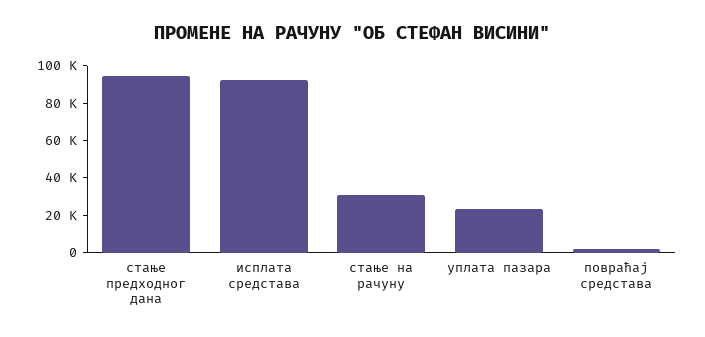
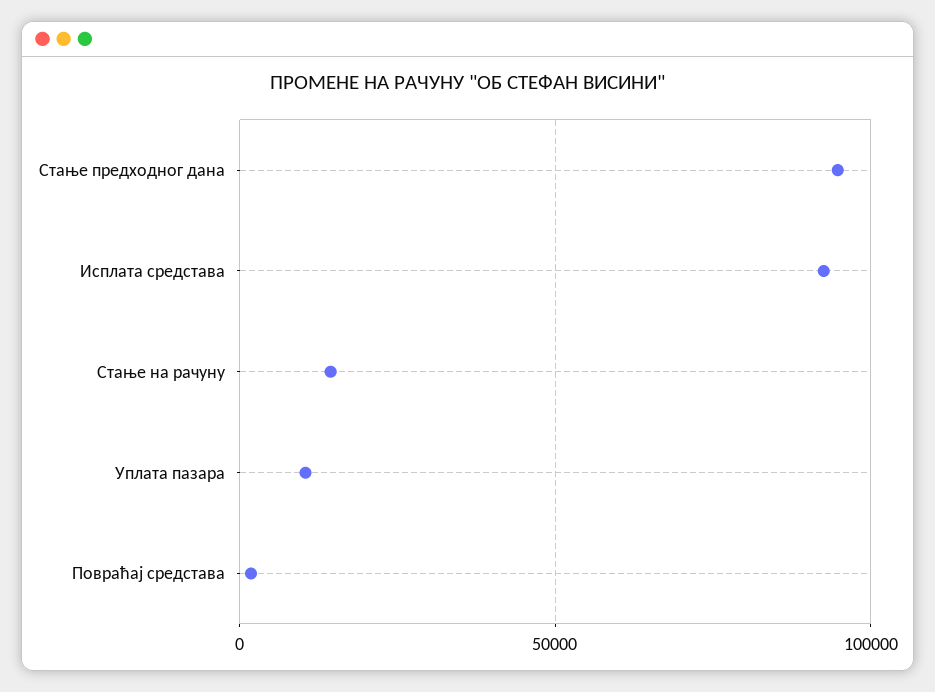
  {
    "стање предходног дана": 95000,
    "исплата средстава": 95000,
-   "стање на рачуну": 30000,
+   "стање на рачуну": 15000,
-   "уплата пазара": 25000,
+   "уплата пазара": 10000,
    "повраћај средстава": 0
  }

